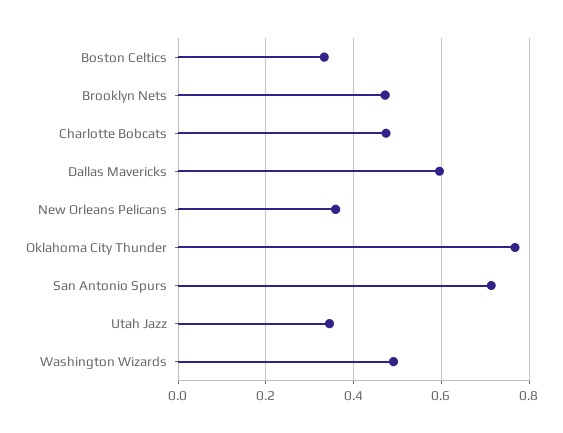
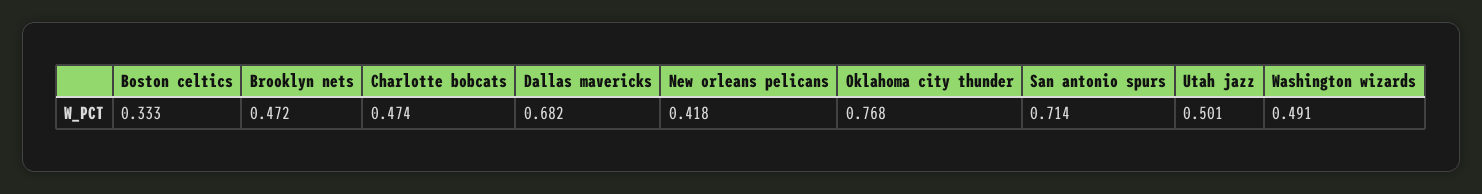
  {
    "Boston Celtics": 0.333,
    "Brooklyn Nets": 0.472,
    "Charlotte Bobcats": 0.474,
-   "Dallas Mavericks": 0.6,
+   "Dallas Mavericks": 0.682,
-   "New Orleans Pelicans": 0.36,
+   "New Orleans Pelicans": 0.418,
    "Oklahoma City Thunder": 0.768,
    "San Antonio Spurs": 0.714,
-   "Utah Jazz": 0.34,
+   "Utah Jazz": 0.501,
    "Washington Wizards": 0.491
  }

